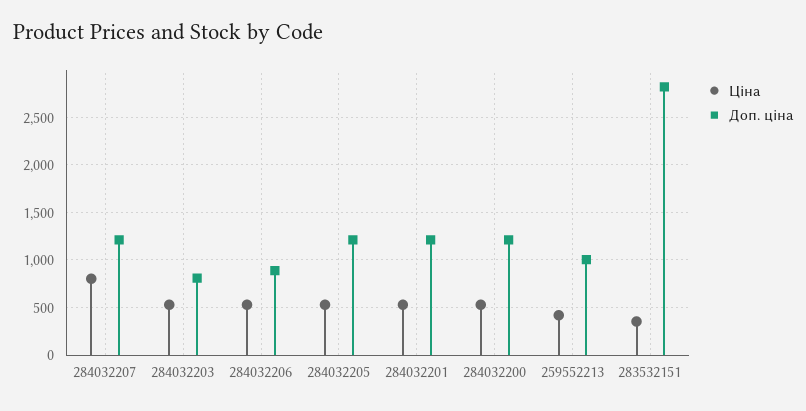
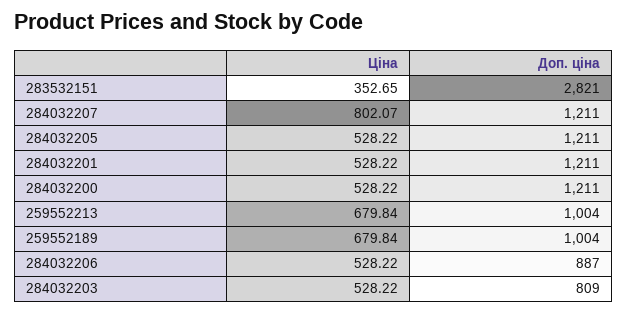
  {
    "Ціна": {
      "284032207": 802.07,
      "284032203": 528.22,
      "284032206": 528.22,
      "284032205": 528.22,
      "284032201": 528.22,
      "284032200": 528.22,
-     "259552213": 400,
+     "259552213": 679.84,
-     "283532151": 352.65
+     "283532151": 352.65,
+     "259552189": 679.84
    },
    "Доп. ціна": {
      "284032207": 1211,
      "284032203": 809,
      "284032206": 887,
      "284032205": 1211,
      "284032201": 1211,
      "284032200": 1211,
      "259552213": 1004,
-     "283532151": 2821
+     "283532151": 2821,
+     "259552189": 1004
    }
  }

